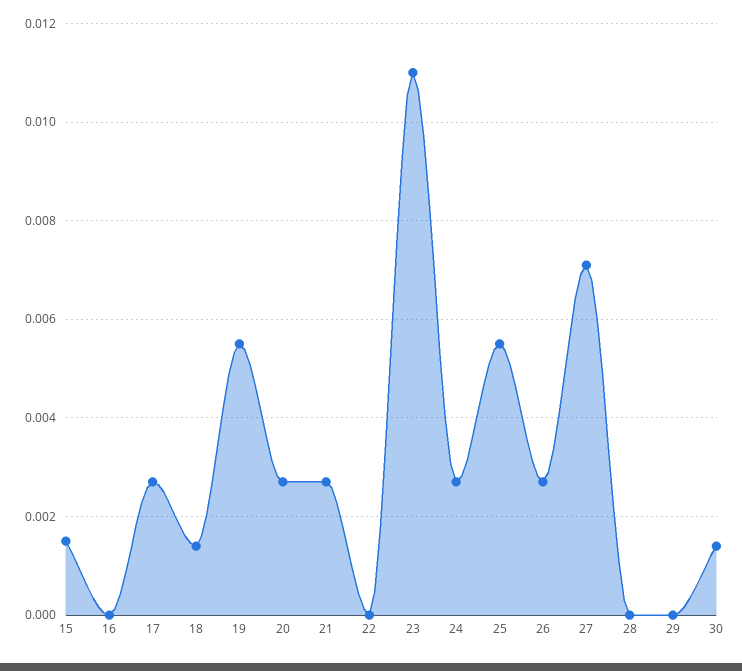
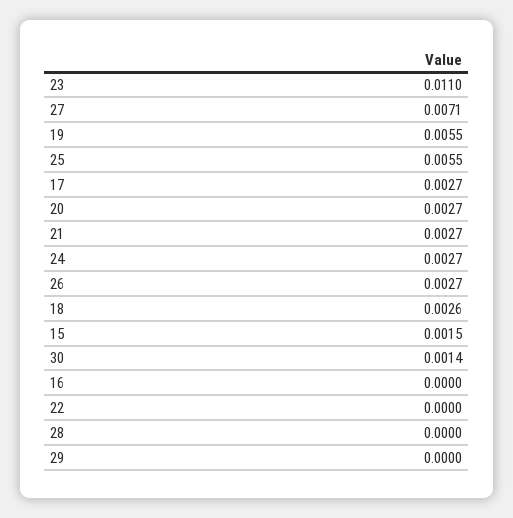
  {
    "15": 0.0015,
    "16": 0,
    "17": 0.0027,
-   "18": 0.0015,
+   "18": 0.0026,
    "19": 0.0055,
    "20": 0.0027,
    "21": 0.0027,
    "22": 0,
    "23": 0.011,
    "24": 0.0027,
    "25": 0.0055,
    "26": 0.0027,
    "27": 0.0071,
    "28": 0,
    "29": 0,
    "30": 0.0014
  }

